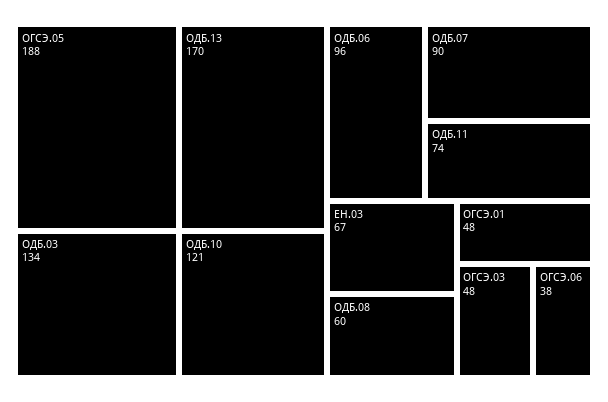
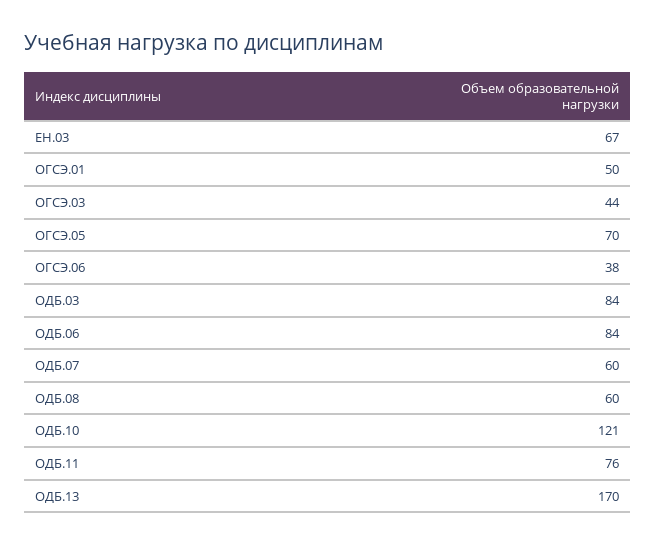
  {
-   "ОГСЭ.05": 188,
+   "ОГСЭ.05": 70,
    "ОДБ.13": 170,
-   "ОДБ.03": 134,
+   "ОДБ.03": 84,
    "ОДБ.10": 121,
-   "ОДБ.06": 96,
+   "ОДБ.06": 84,
-   "ОДБ.07": 90,
+   "ОДБ.07": 60,
-   "ОДБ.11": 74,
+   "ОДБ.11": 76,
    "ЕН.03": 67,
    "ОДБ.08": 60,
-   "ОГСЭ.01": 48,
+   "ОГСЭ.01": 50,
-   "ОГСЭ.03": 48,
+   "ОГСЭ.03": 44,
    "ОГСЭ.06": 38
  }

